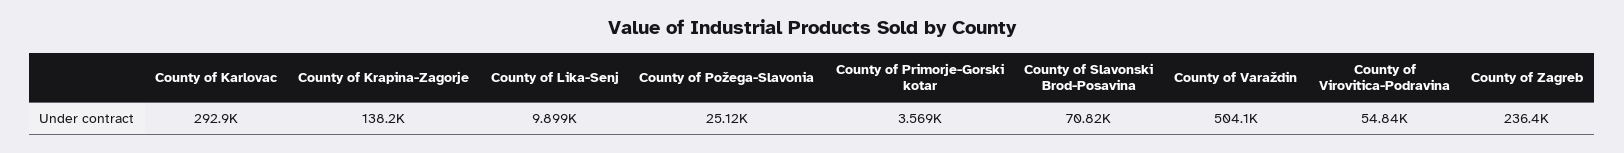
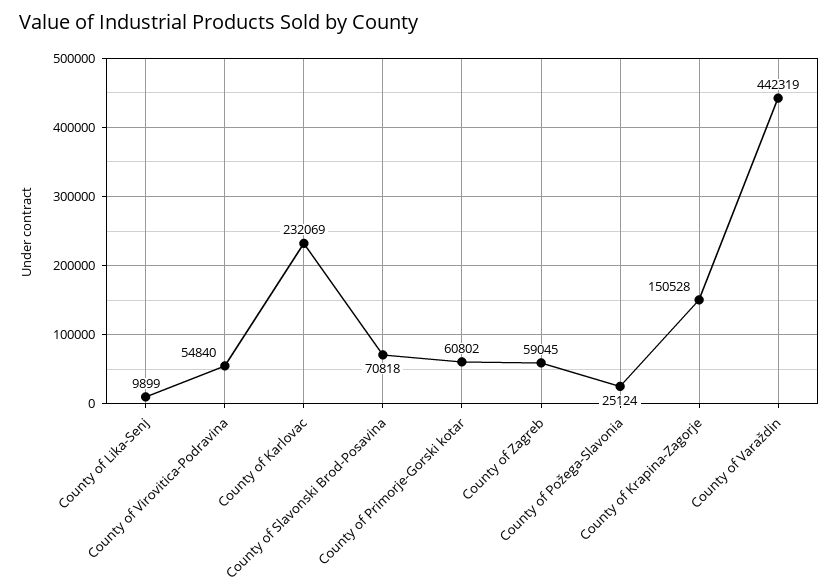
  {
-   "County of Karlovac": 292900,
+   "County of Karlovac": 232069,
-   "County of Krapina-Zagorje": 138200,
+   "County of Krapina-Zagorje": 150528,
    "County of Lika-Senj": 9899,
    "County of Požega-Slavonia": 25124,
-   "County of Primorje-Gorski kotar": 3569,
+   "County of Primorje-Gorski kotar": 60802,
    "County of Slavonski Brod-Posavina": 70818,
-   "County of Varaždin": 504100,
+   "County of Varaždin": 442319,
    "County of Virovitica-Podravina": 54840,
-   "County of Zagreb": 236400
+   "County of Zagreb": 59045
  }

